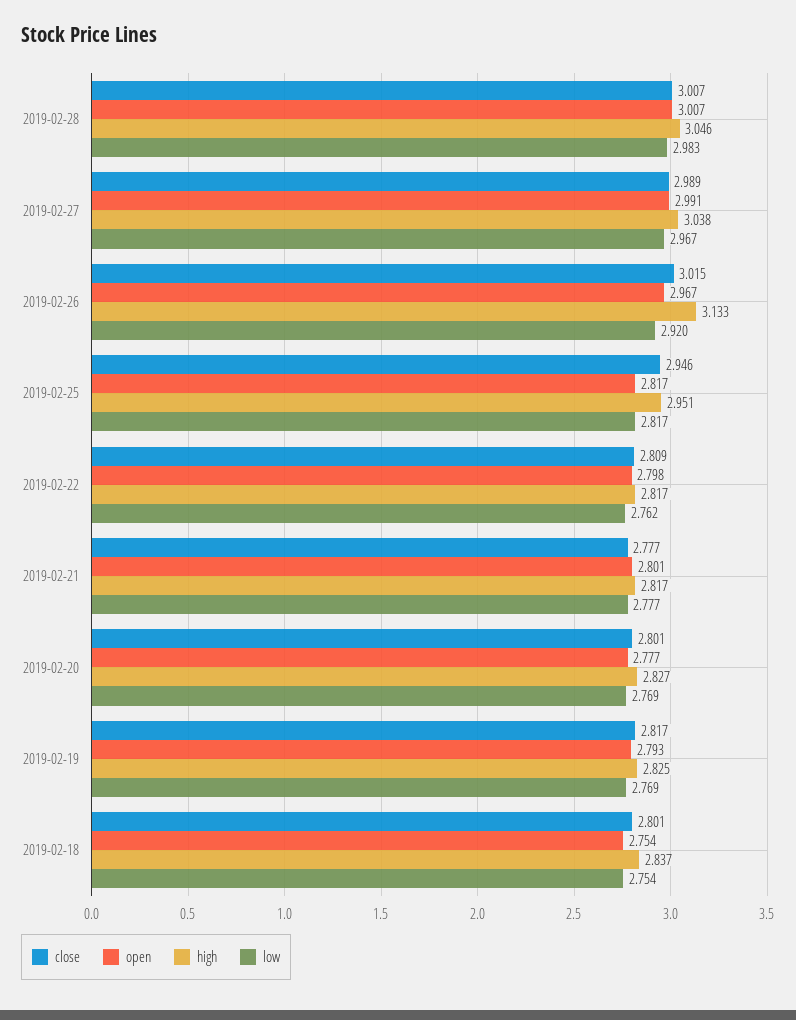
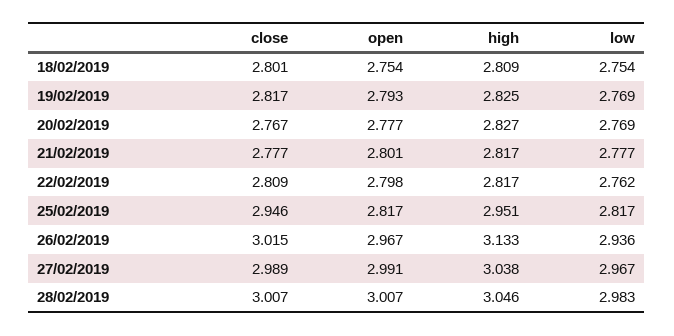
  {
    "close": {
      "2019-02-28": 3.007,
      "2019-02-27": 2.989,
      "2019-02-26": 3.015,
      "2019-02-25": 2.946,
      "2019-02-22": 2.809,
      "2019-02-21": 2.777,
-     "2019-02-20": 2.801,
+     "2019-02-20": 2.767,
      "2019-02-19": 2.817,
      "2019-02-18": 2.801
    },
    "open": {
      "2019-02-28": 3.007,
      "2019-02-27": 2.991,
      "2019-02-26": 2.967,
      "2019-02-25": 2.817,
      "2019-02-22": 2.798,
      "2019-02-21": 2.801,
      "2019-02-20": 2.777,
      "2019-02-19": 2.793,
      "2019-02-18": 2.754
    },
    "high": {
      "2019-02-28": 3.046,
      "2019-02-27": 3.038,
      "2019-02-26": 3.133,
      "2019-02-25": 2.951,
      "2019-02-22": 2.817,
      "2019-02-21": 2.817,
      "2019-02-20": 2.827,
      "2019-02-19": 2.825,
-     "2019-02-18": 2.837
+     "2019-02-18": 2.809
    },
    "low": {
      "2019-02-28": 2.983,
      "2019-02-27": 2.967,
-     "2019-02-26": 2.92,
+     "2019-02-26": 2.936,
      "2019-02-25": 2.817,
      "2019-02-22": 2.762,
      "2019-02-21": 2.777,
      "2019-02-20": 2.769,
      "2019-02-19": 2.769,
      "2019-02-18": 2.754
    }
  }

